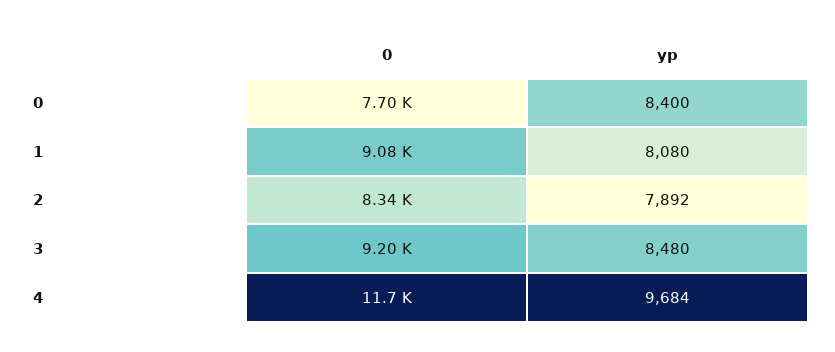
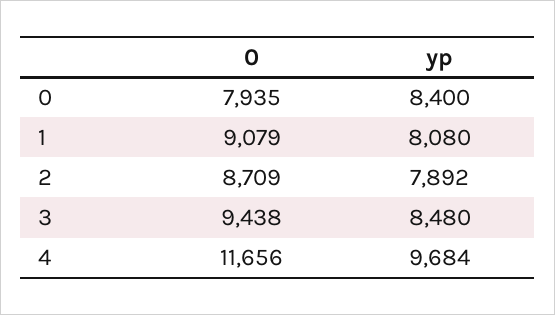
  {
    "0": {
-     "0": 7700,
+     "0": 7935,
      "1": 9079,
-     "2": 8340,
+     "2": 8709,
-     "3": 9200,
+     "3": 9438,
      "4": 11656
    },
    "yp": {
      "0": 8400,
      "1": 8080,
      "2": 7892,
      "3": 8480,
      "4": 9684
    }
  }

